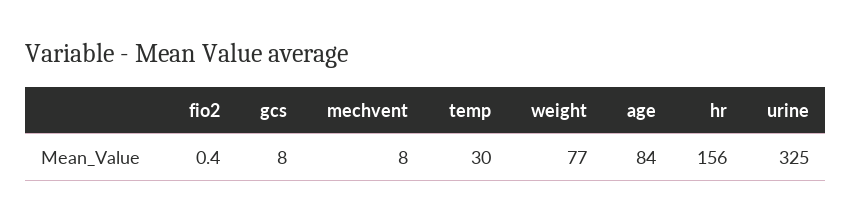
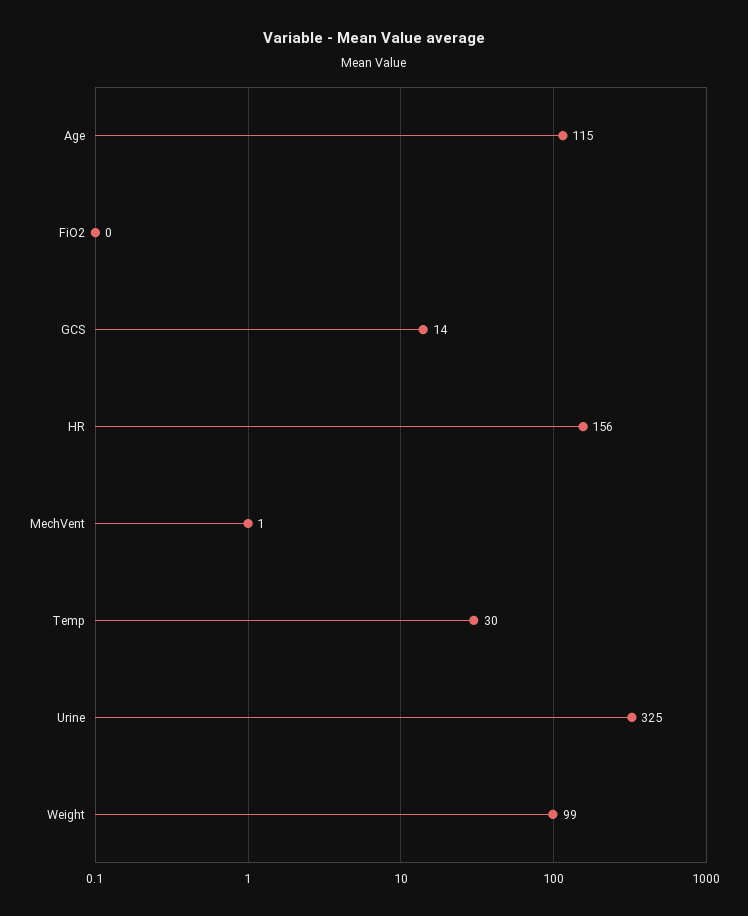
  {
    "fio2": 0.4,
-   "gcs": 8,
+   "gcs": 14,
-   "mechvent": 8,
+   "mechvent": 1,
    "temp": 30,
-   "weight": 77,
+   "weight": 99,
-   "age": 84,
+   "age": 115,
    "hr": 156,
    "urine": 325
  }

